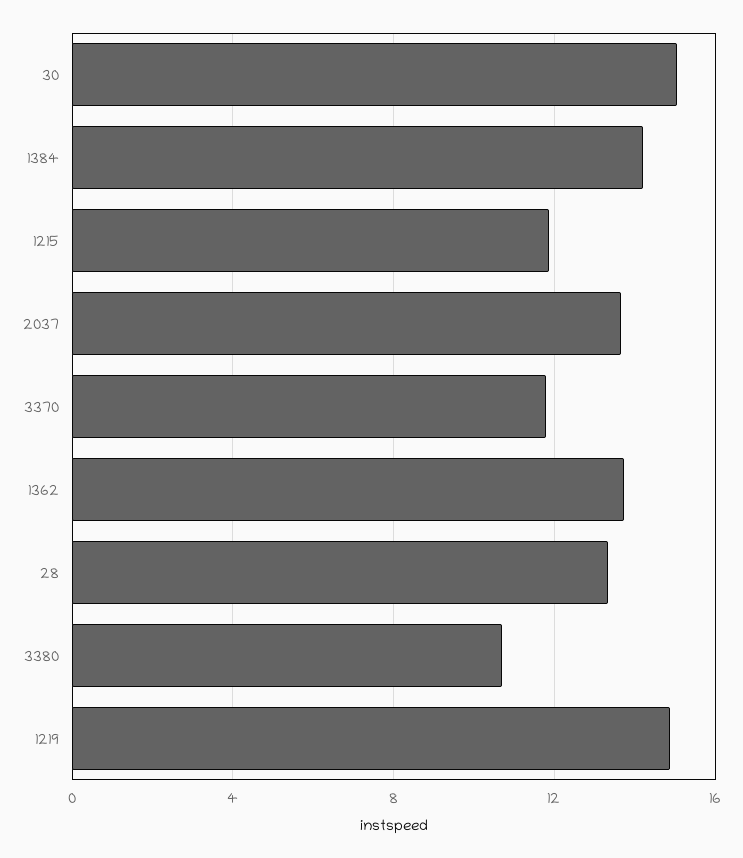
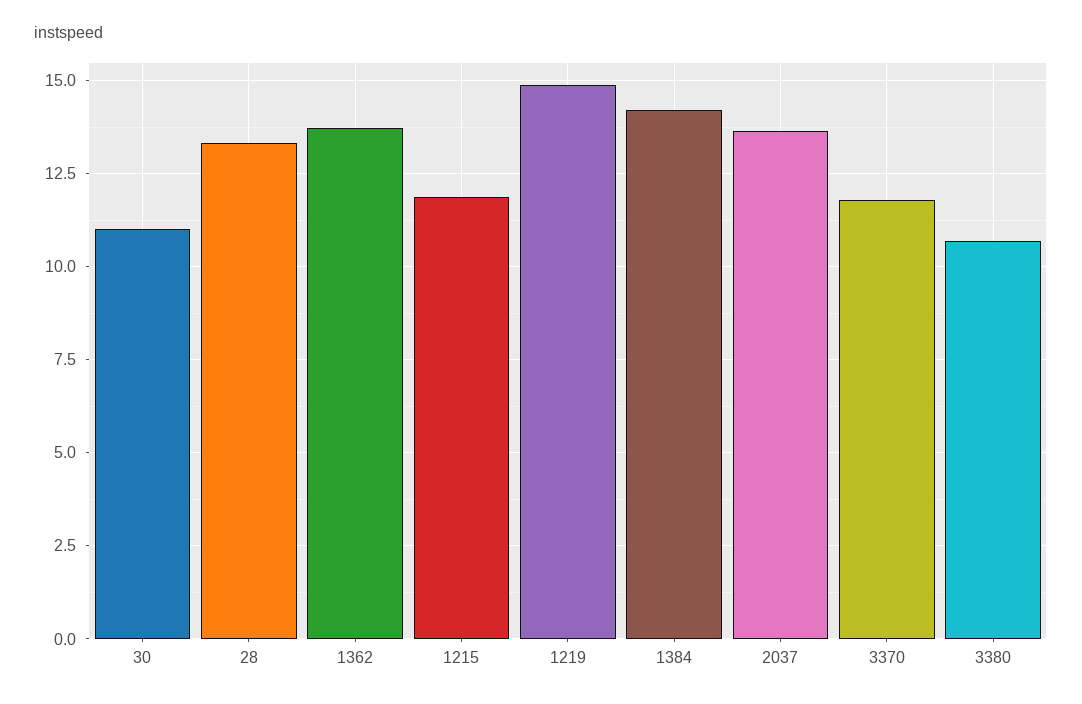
  {
-   "30": 15,
+   "30": 11,
    "1384": 14.25,
    "1215": 11.75,
    "2037": 13.75,
    "3370": 11.75,
    "1362": 13.75,
    "28": 13.25,
    "3380": 10.75,
    "1219": 15
  }

